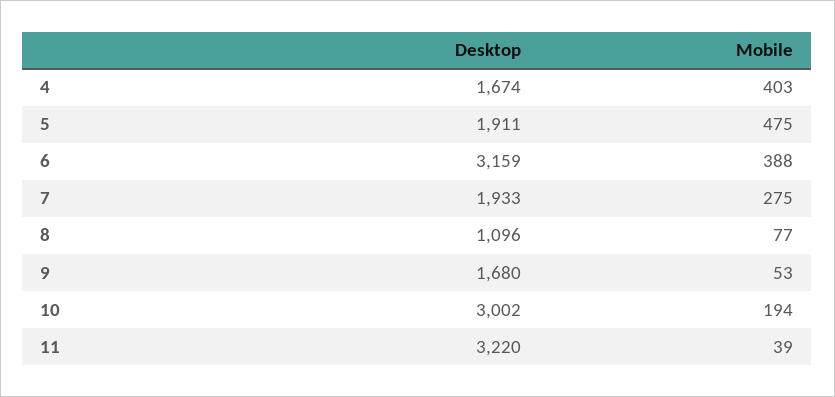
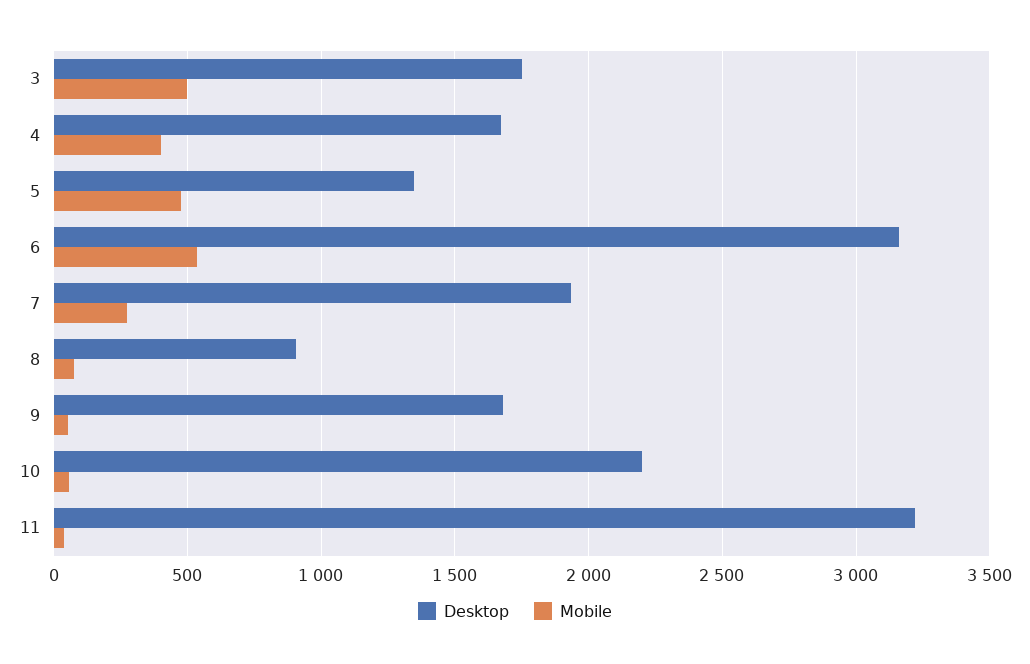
  {
    "Desktop": {
      "4": 1674,
-     "5": 1911,
+     "5": 1350,
      "6": 3159,
      "7": 1933,
-     "8": 1096,
+     "8": 900,
      "9": 1680,
-     "10": 3002,
+     "10": 2200,
-     "11": 3220
+     "11": 3220,
+     "3": 1750
    },
    "Mobile": {
      "4": 403,
      "5": 475,
-     "6": 388,
+     "6": 550,
      "7": 275,
      "8": 77,
      "9": 53,
-     "10": 194,
+     "10": 50,
-     "11": 39
+     "11": 39,
+     "3": 500
    }
  }

